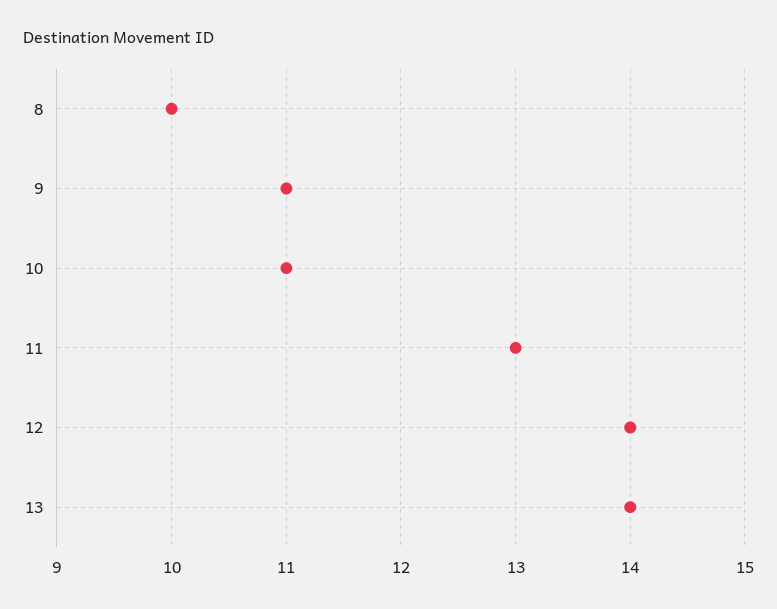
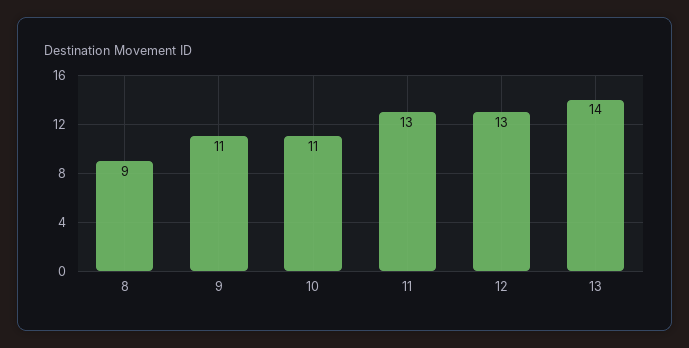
  {
-   "8": 10,
+   "8": 9,
    "9": 11,
    "10": 11,
    "11": 13,
-   "12": 14,
+   "12": 13,
    "13": 14
  }

